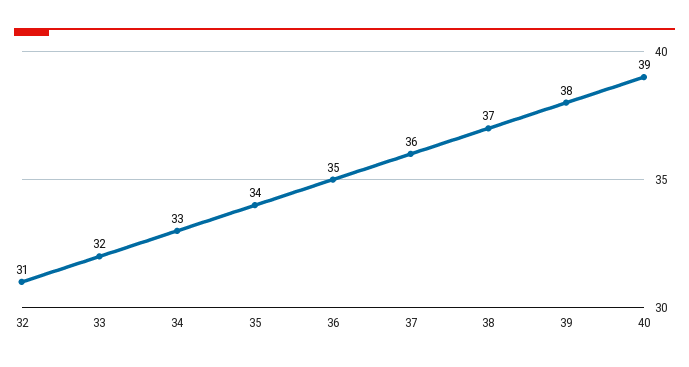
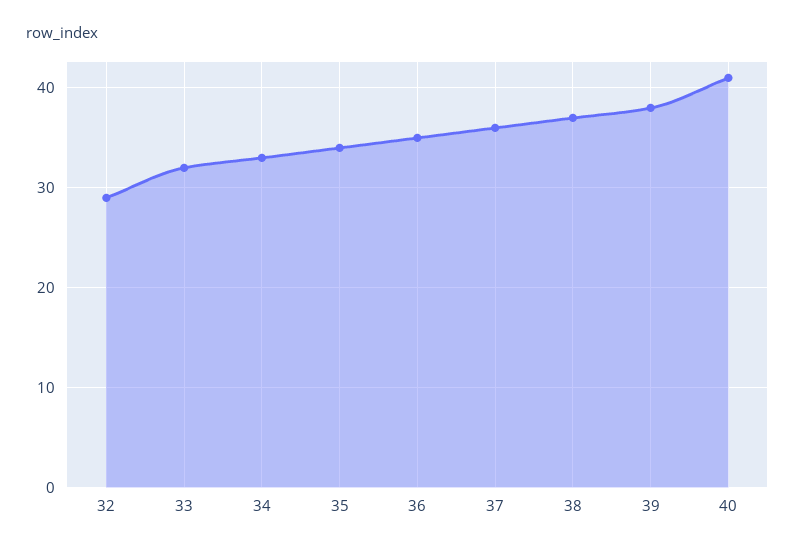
  {
-   "32": 31,
+   "32": 29,
    "33": 32,
    "34": 33,
    "35": 34,
    "36": 35,
    "37": 36,
    "38": 37,
    "39": 38,
-   "40": 39
+   "40": 41
  }

